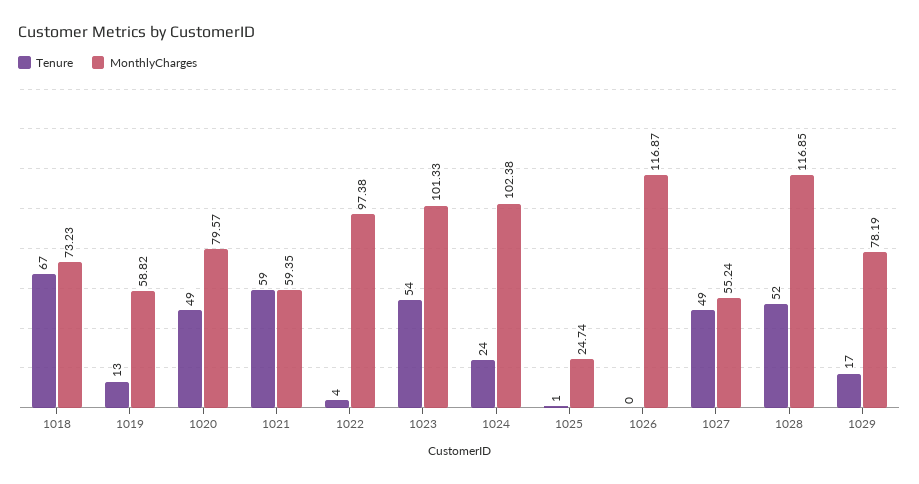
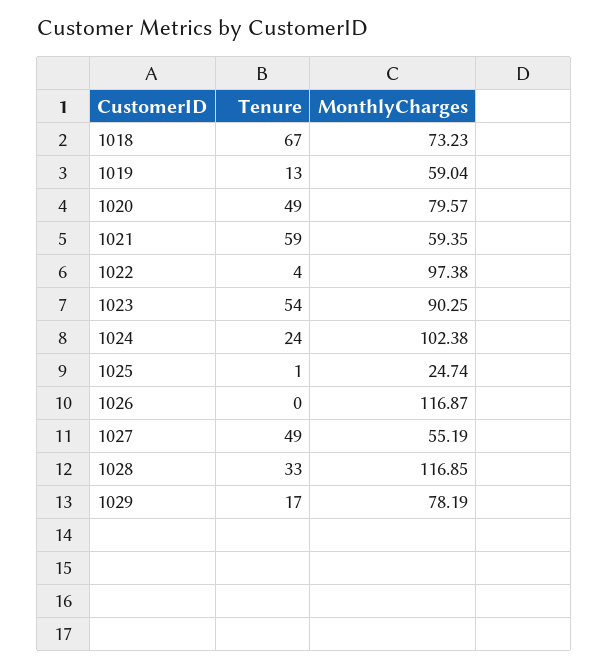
  {
    "Tenure": {
      "1018": 67,
      "1019": 13,
      "1020": 49,
      "1021": 59,
      "1022": 4,
      "1023": 54,
      "1024": 24,
      "1025": 1,
      "1026": 0,
      "1027": 49,
-     "1028": 52,
+     "1028": 33,
      "1029": 17
    },
    "MonthlyCharges": {
      "1018": 73.23,
-     "1019": 58.82,
+     "1019": 59.04,
      "1020": 79.57,
      "1021": 59.35,
      "1022": 97.38,
-     "1023": 101.33,
+     "1023": 90.25,
      "1024": 102.38,
      "1025": 24.74,
      "1026": 116.87,
-     "1027": 55.24,
+     "1027": 55.19,
      "1028": 116.85,
      "1029": 78.19
    }
  }

